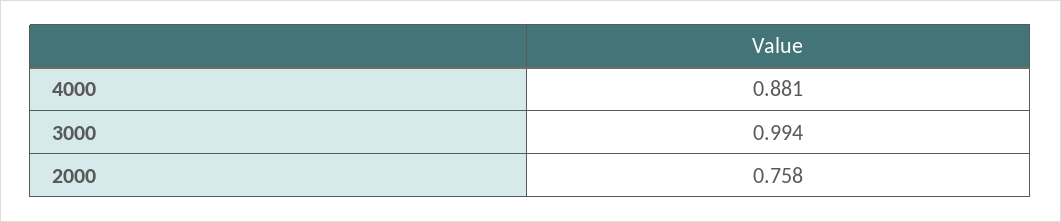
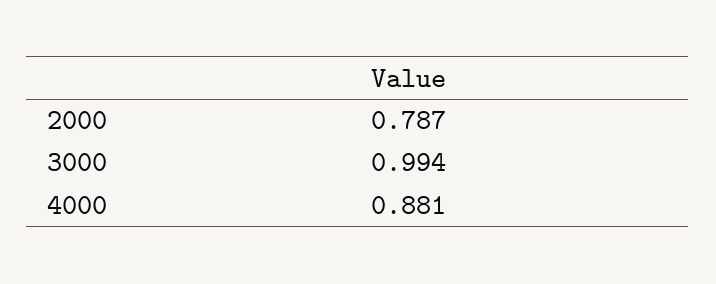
  {
    "4000": 0.881,
    "3000": 0.994,
-   "2000": 0.758
+   "2000": 0.787
  }

